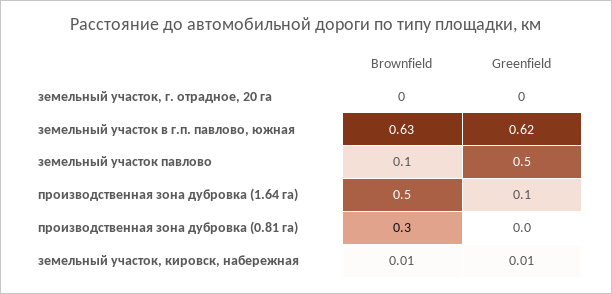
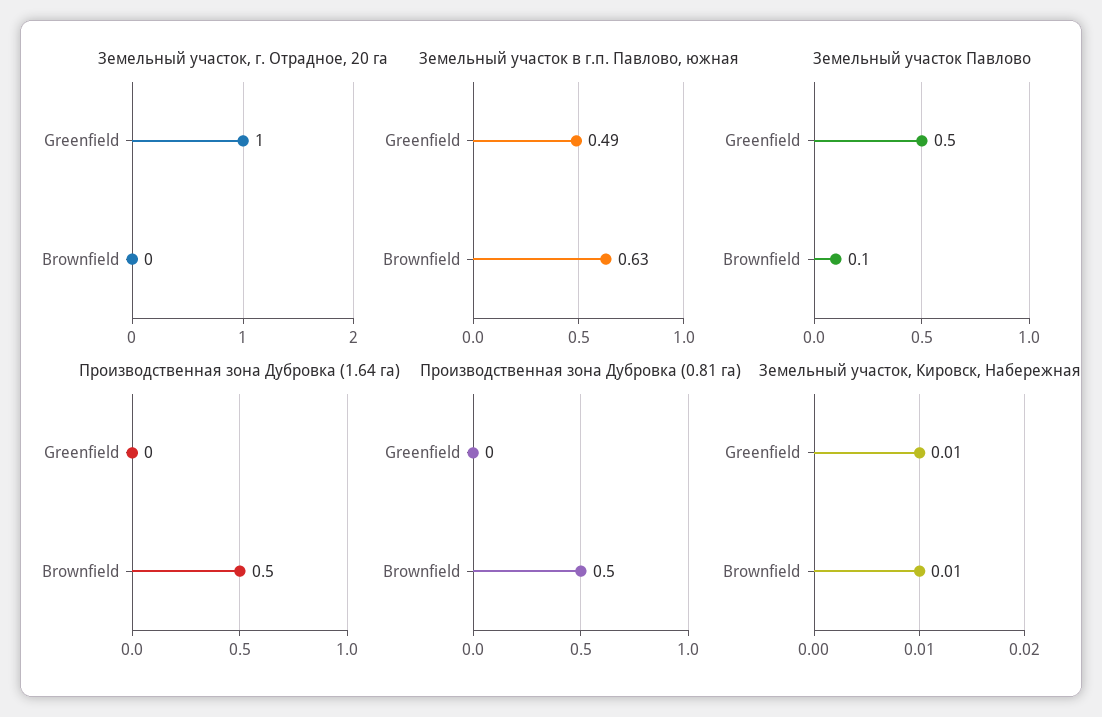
  {
    "земельный участок, г. отрадное, 20 га": {
      "Brownfield": 0,
-     "Greenfield": 0
+     "Greenfield": 1
    },
    "земельный участок в г.п. павлово, южная": {
      "Brownfield": 0.63,
-     "Greenfield": 0.62
+     "Greenfield": 0.49
    },
    "земельный участок павлово": {
      "Brownfield": 0.1,
      "Greenfield": 0.5
    },
    "производственная зона дубровка (1.64 га)": {
      "Brownfield": 0.5,
-     "Greenfield": 0.1
+     "Greenfield": 0
    },
    "производственная зона дубровка (0.81 га)": {
-     "Brownfield": 0.3,
+     "Brownfield": 0.5,
      "Greenfield": 0
    },
    "земельный участок, кировск, набережная": {
      "Brownfield": 0.01,
      "Greenfield": 0.01
    }
  }

